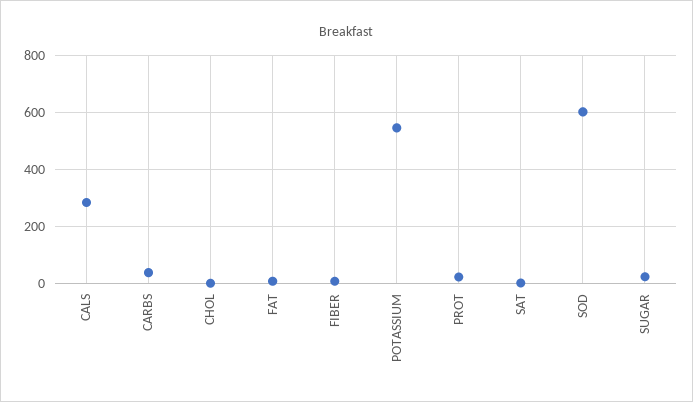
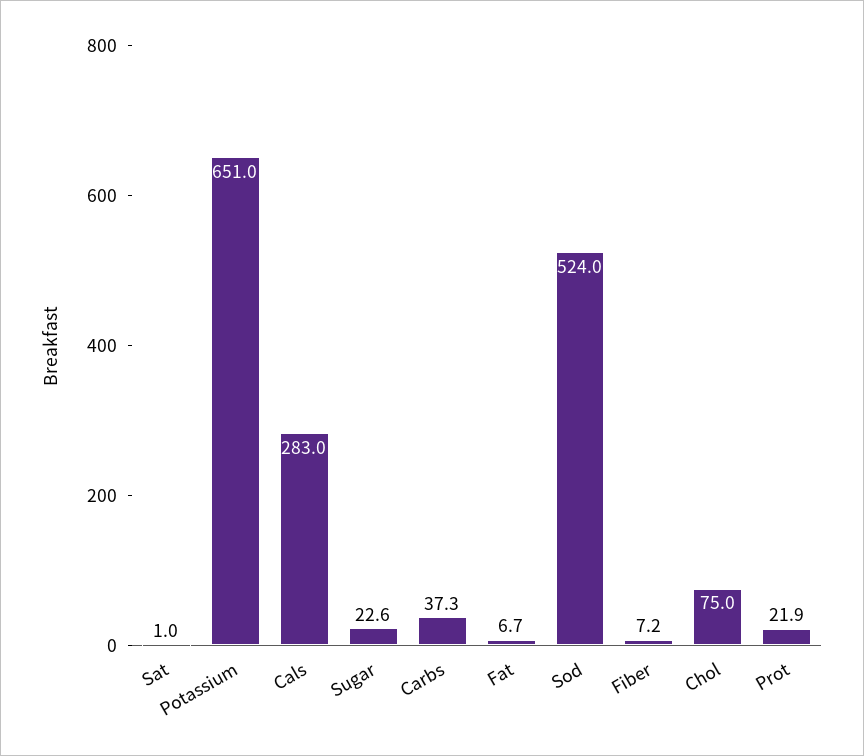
  {
    "CALS": 283,
    "CARBS": 37.3,
-   "CHOL": 0,
+   "CHOL": 75,
    "FAT": 6.7,
    "FIBER": 7.2,
-   "POTASSIUM": 550,
+   "POTASSIUM": 651,
    "PROT": 21.9,
    "SAT": 1,
-   "SOD": 600,
+   "SOD": 524,
    "SUGAR": 22.6
  }

